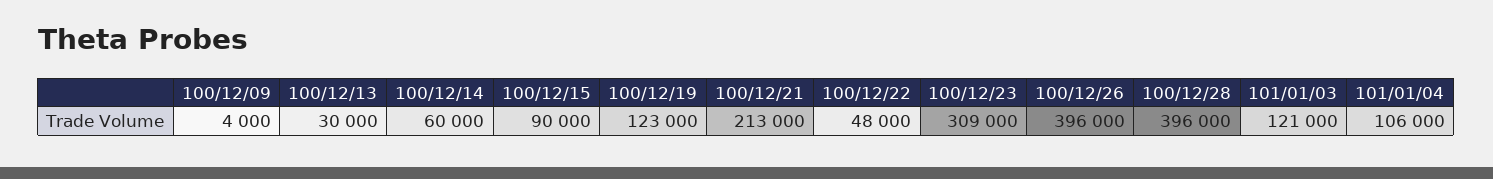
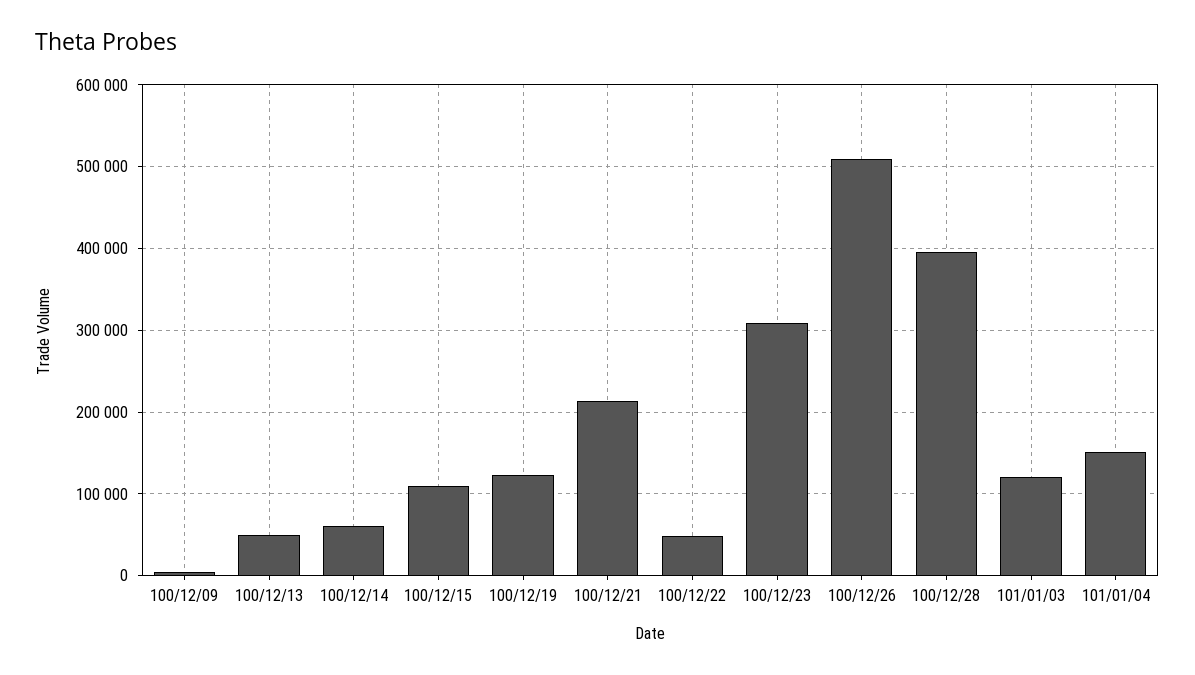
  {
    "100/12/09": 4000,
-   "100/12/13": 30000,
+   "100/12/13": 50000,
    "100/12/14": 60000,
-   "100/12/15": 90000,
+   "100/12/15": 110000,
    "100/12/19": 123000,
    "100/12/21": 213000,
    "100/12/22": 48000,
    "100/12/23": 309000,
-   "100/12/26": 396000,
+   "100/12/26": 510000,
    "100/12/28": 396000,
    "101/01/03": 121000,
-   "101/01/04": 106000
+   "101/01/04": 150000
  }

